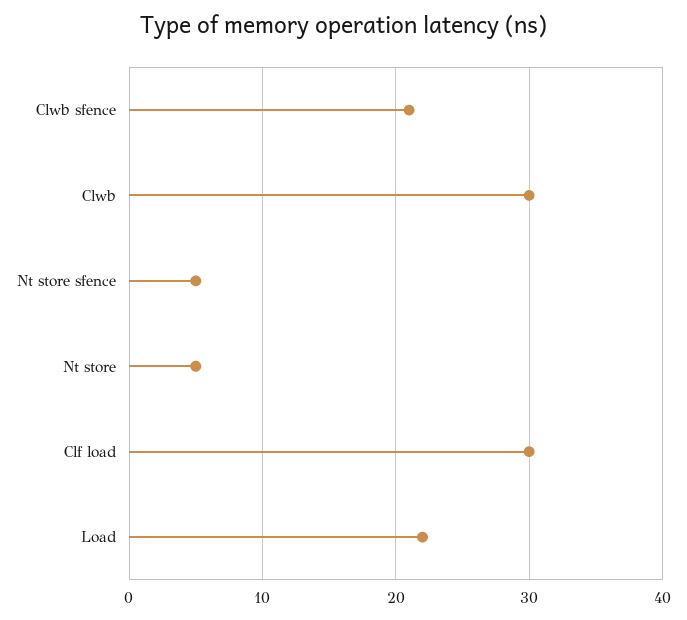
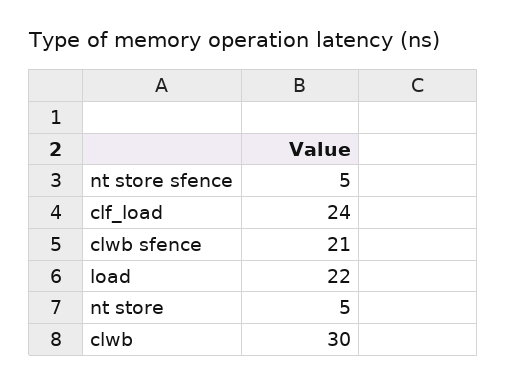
  {
    "Clwb sfence": 21,
    "Clwb": 30,
    "Nt store sfence": 5,
    "Nt store": 5,
-   "Clf load": 30,
+   "Clf load": 24,
    "Load": 22
  }

